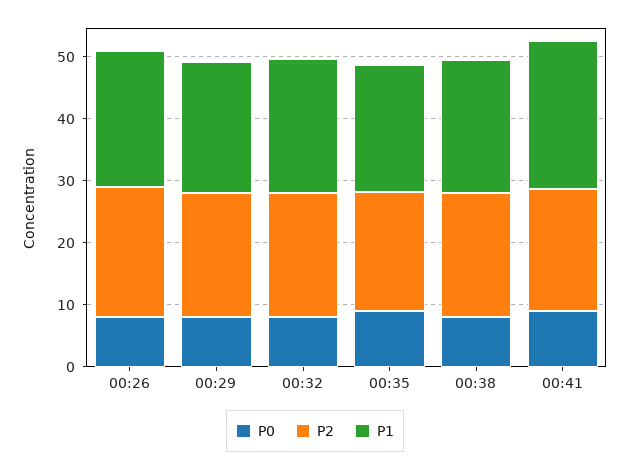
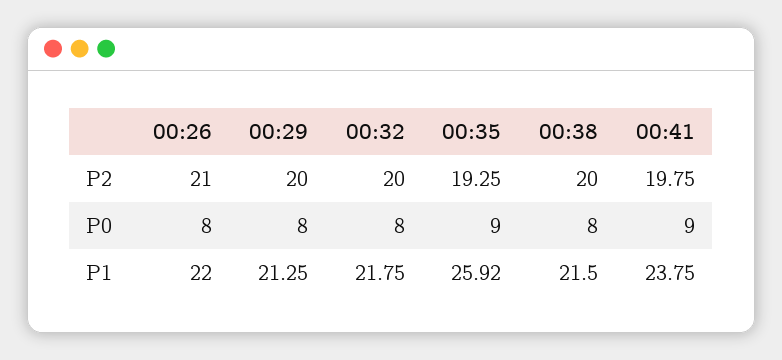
  {
    "P0": {
      "00:26": 8,
      "00:29": 8,
      "00:32": 8,
      "00:35": 9,
      "00:38": 8,
      "00:41": 9
    },
    "P2": {
      "00:26": 21,
      "00:29": 20,
      "00:32": 20,
      "00:35": 19.25,
      "00:38": 20,
      "00:41": 19.75
    },
    "P1": {
      "00:26": 22,
      "00:29": 21.25,
      "00:32": 21.75,
-     "00:35": 20,
+     "00:35": 25.92,
      "00:38": 21.5,
      "00:41": 23.75
    }
  }

